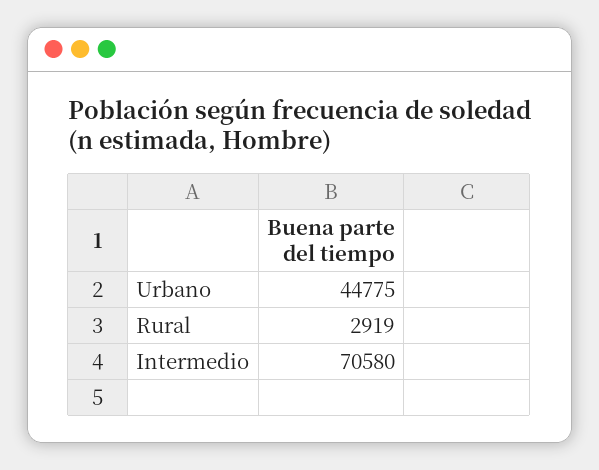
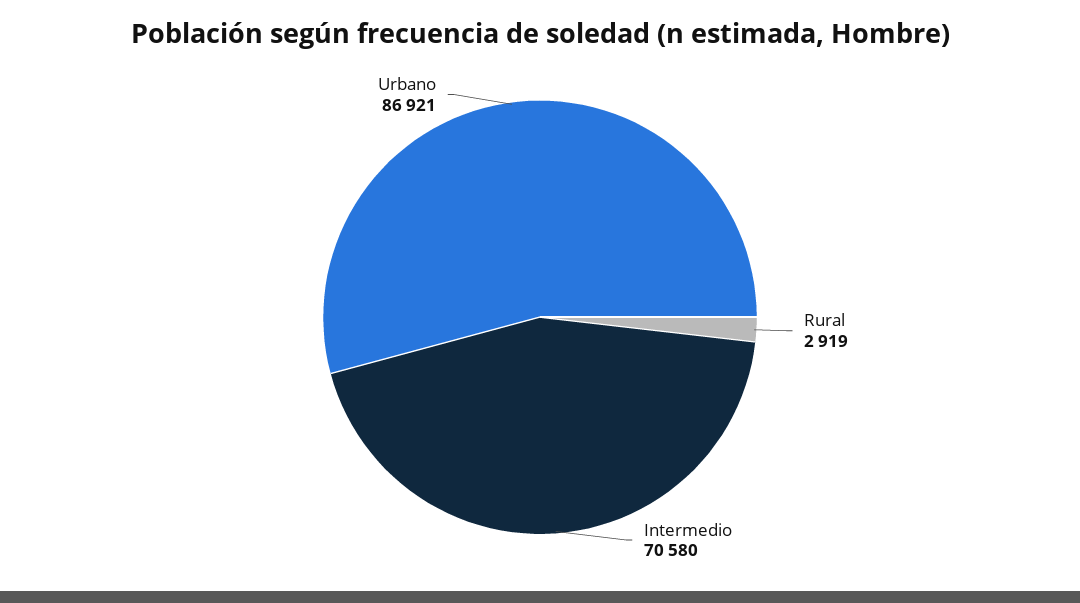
  {
-   "Urbano": 44775,
+   "Urbano": 86921,
    "Rural": 2919,
    "Intermedio": 70580
  }

